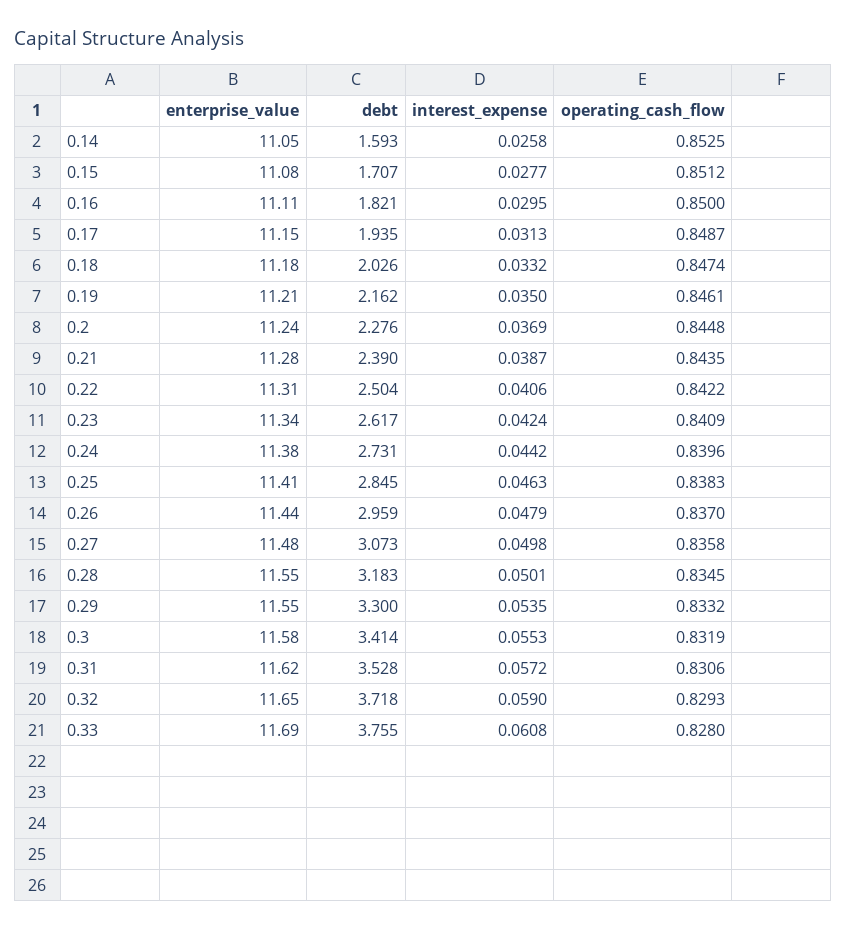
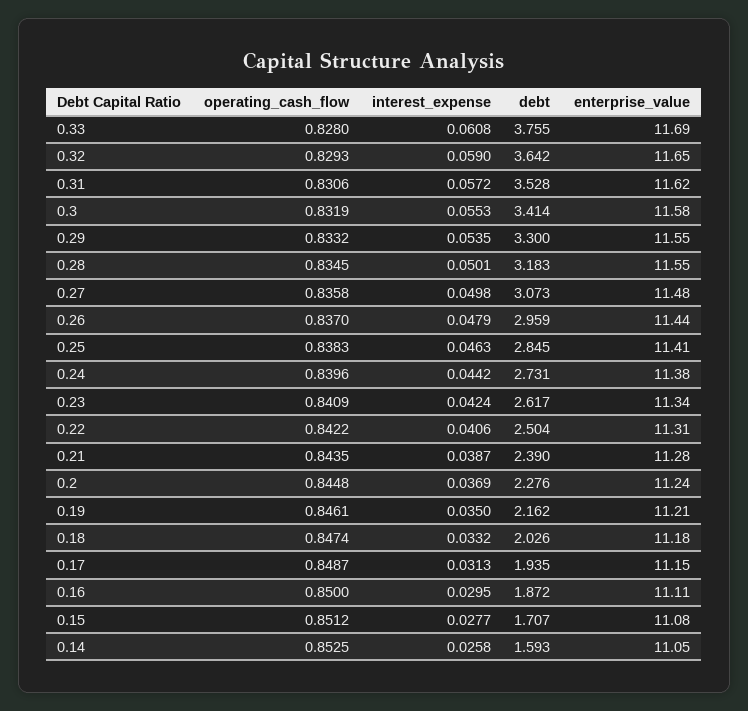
  {
    "enterprise_value": {
      "0.14": 11.05,
      "0.15": 11.08,
      "0.16": 11.11,
      "0.17": 11.15,
      "0.18": 11.18,
      "0.19": 11.21,
      "0.2": 11.24,
      "0.21": 11.28,
      "0.22": 11.31,
      "0.23": 11.34,
      "0.24": 11.38,
      "0.25": 11.41,
      "0.26": 11.44,
      "0.27": 11.48,
      "0.28": 11.55,
      "0.29": 11.55,
      "0.3": 11.58,
      "0.31": 11.62,
      "0.32": 11.65,
      "0.33": 11.69
    },
    "debt": {
      "0.14": 1.593,
      "0.15": 1.707,
-     "0.16": 1.821,
+     "0.16": 1.872,
      "0.17": 1.935,
      "0.18": 2.026,
      "0.19": 2.162,
      "0.2": 2.276,
      "0.21": 2.39,
      "0.22": 2.504,
      "0.23": 2.617,
      "0.24": 2.731,
      "0.25": 2.845,
      "0.26": 2.959,
      "0.27": 3.073,
      "0.28": 3.183,
      "0.29": 3.3,
      "0.3": 3.414,
      "0.31": 3.528,
-     "0.32": 3.718,
+     "0.32": 3.642,
      "0.33": 3.755
    },
    "interest_expense": {
      "0.14": 0.0258,
      "0.15": 0.0277,
      "0.16": 0.0295,
      "0.17": 0.0313,
      "0.18": 0.0332,
      "0.19": 0.035,
      "0.2": 0.0369,
      "0.21": 0.0387,
      "0.22": 0.0406,
      "0.23": 0.0424,
      "0.24": 0.0442,
      "0.25": 0.0463,
      "0.26": 0.0479,
      "0.27": 0.0498,
      "0.28": 0.0501,
      "0.29": 0.0535,
      "0.3": 0.0553,
      "0.31": 0.0572,
      "0.32": 0.059,
      "0.33": 0.0608
    },
    "operating_cash_flow": {
      "0.14": 0.8525,
      "0.15": 0.8512,
      "0.16": 0.85,
      "0.17": 0.8487,
      "0.18": 0.8474,
      "0.19": 0.8461,
      "0.2": 0.8448,
      "0.21": 0.8435,
      "0.22": 0.8422,
      "0.23": 0.8409,
      "0.24": 0.8396,
      "0.25": 0.8383,
      "0.26": 0.837,
      "0.27": 0.8358,
      "0.28": 0.8345,
      "0.29": 0.8332,
      "0.3": 0.8319,
      "0.31": 0.8306,
      "0.32": 0.8293,
      "0.33": 0.828
    }
  }

